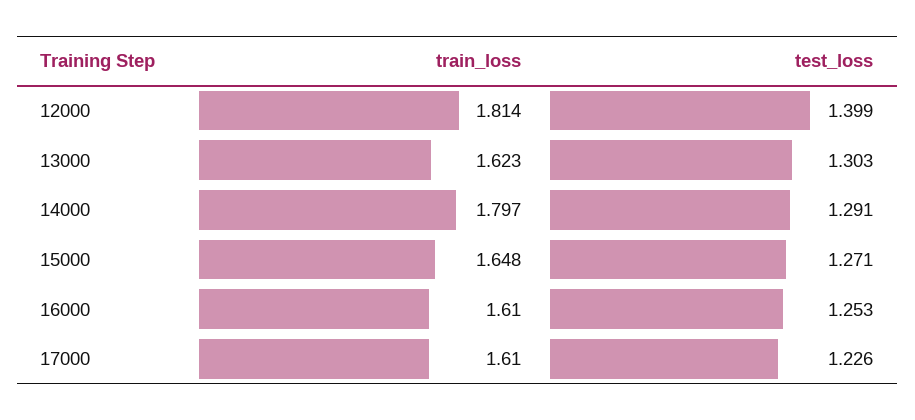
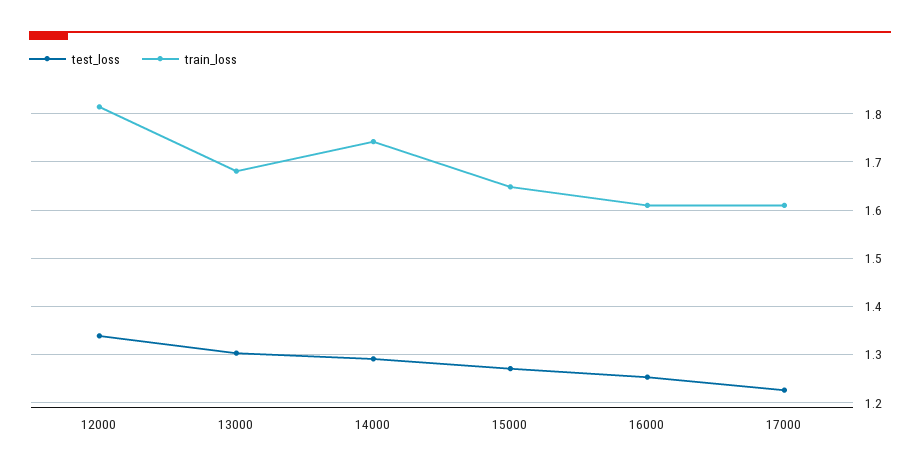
  {
    "train_loss": {
      "12000": 1.814,
-     "13000": 1.623,
+     "13000": 1.68,
-     "14000": 1.797,
+     "14000": 1.74,
      "15000": 1.648,
      "16000": 1.61,
      "17000": 1.61
    },
    "test_loss": {
-     "12000": 1.399,
+     "12000": 1.34,
      "13000": 1.303,
      "14000": 1.291,
      "15000": 1.271,
      "16000": 1.253,
      "17000": 1.226
    }
  }

